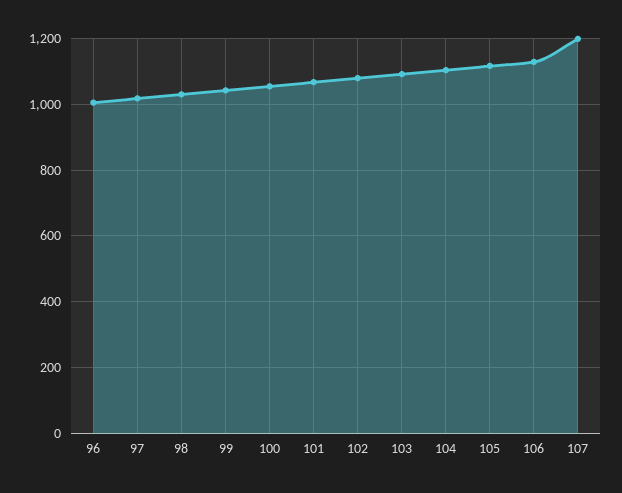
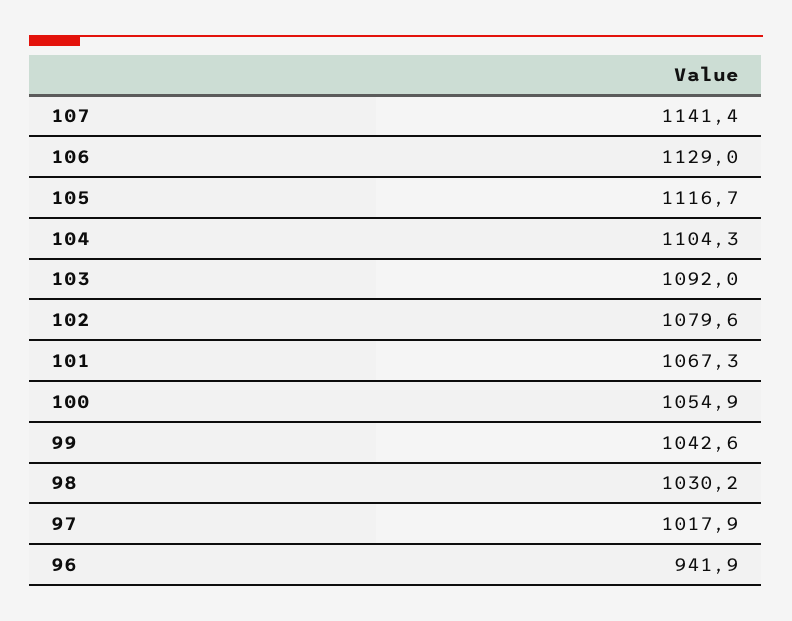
  {
-   "96": 1000,
+   "96": 941.9,
    "97": 1017.9,
    "98": 1030.2,
    "99": 1042.6,
    "100": 1054.9,
    "101": 1067.3,
    "102": 1079.6,
    "103": 1092,
    "104": 1104.3,
    "105": 1116.7,
    "106": 1129,
-   "107": 1200
+   "107": 1141.4
  }

